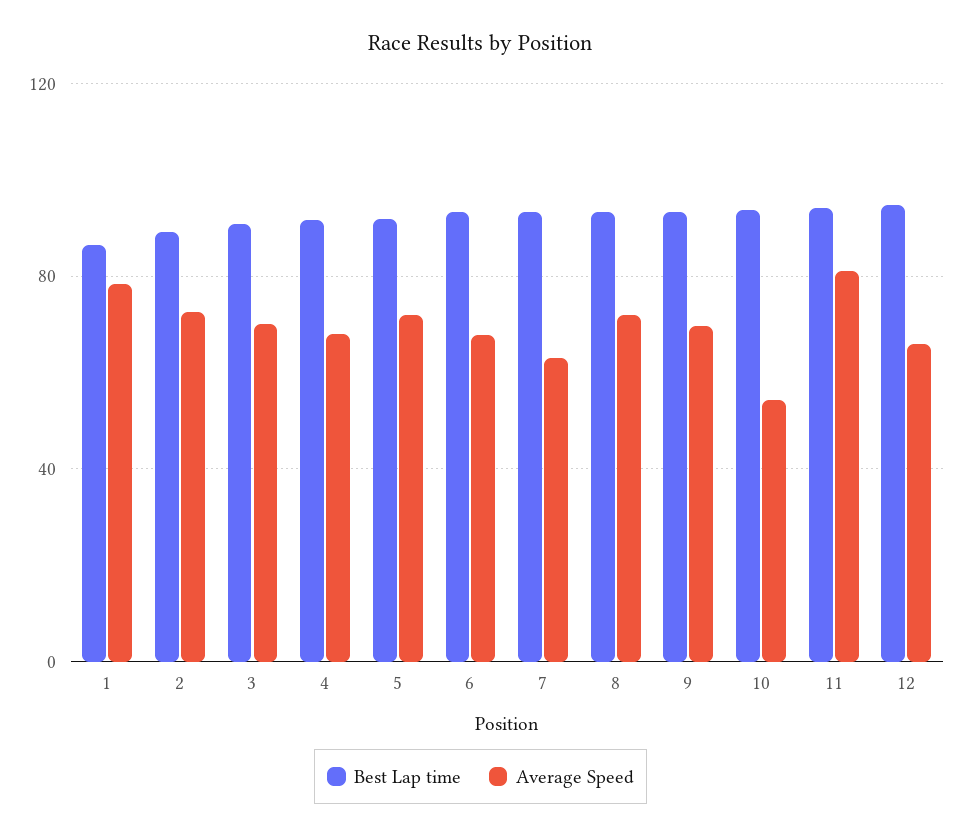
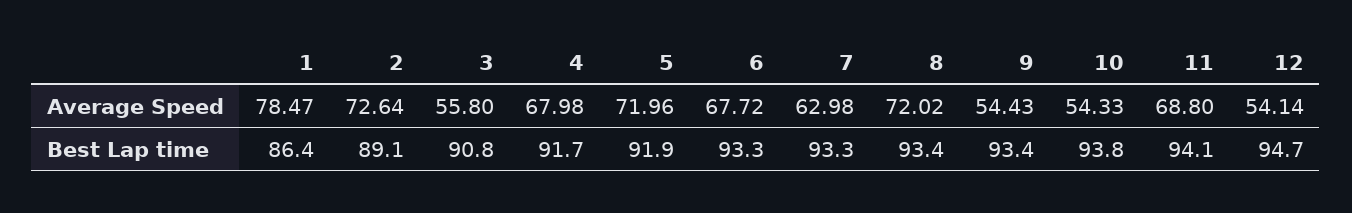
  {
    "Best Lap time": {
      "1": 86.4,
      "2": 89.1,
      "3": 90.8,
      "4": 91.7,
      "5": 91.9,
      "6": 93.3,
      "7": 93.3,
      "8": 93.4,
      "9": 93.4,
      "10": 93.8,
      "11": 94.1,
      "12": 94.7
    },
    "Average Speed": {
      "1": 78.47,
      "2": 72.64,
-     "3": 70,
+     "3": 55.8,
      "4": 67.98,
      "5": 71.96,
      "6": 67.72,
      "7": 62.98,
      "8": 72.02,
-     "9": 70,
+     "9": 54.43,
      "10": 54.33,
-     "11": 80,
+     "11": 68.8,
-     "12": 65
+     "12": 54.14
    }
  }

